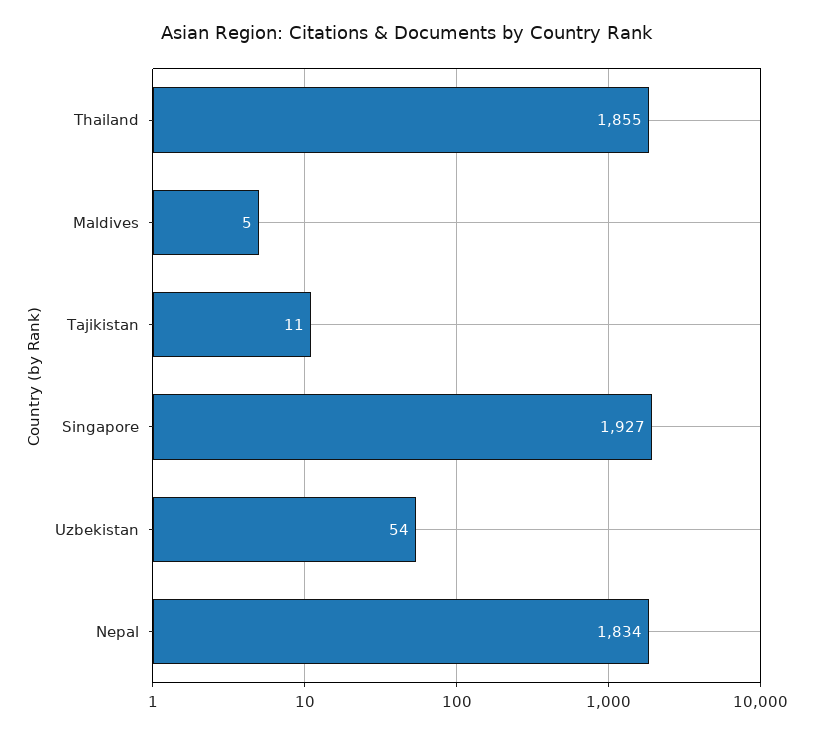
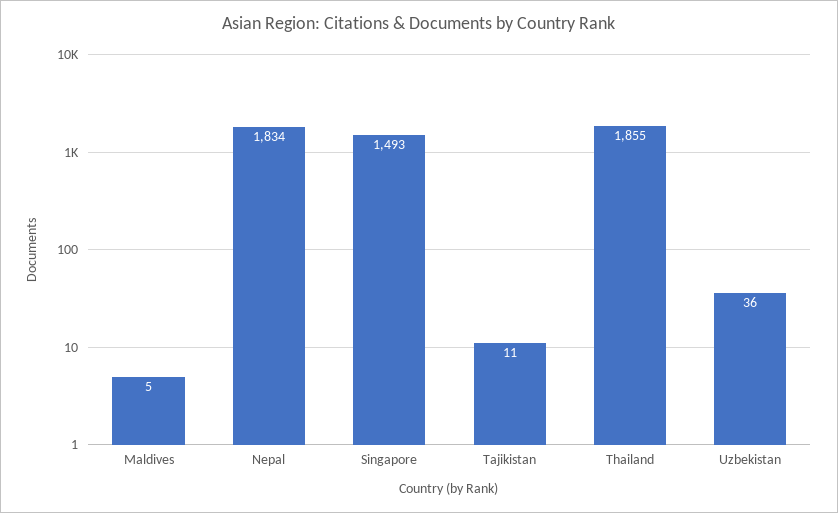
  {
    "Thailand": 1855,
    "Maldives": 5,
    "Tajikistan": 11,
-   "Singapore": 1927,
+   "Singapore": 1493,
-   "Uzbekistan": 54,
+   "Uzbekistan": 36,
    "Nepal": 1834
  }

